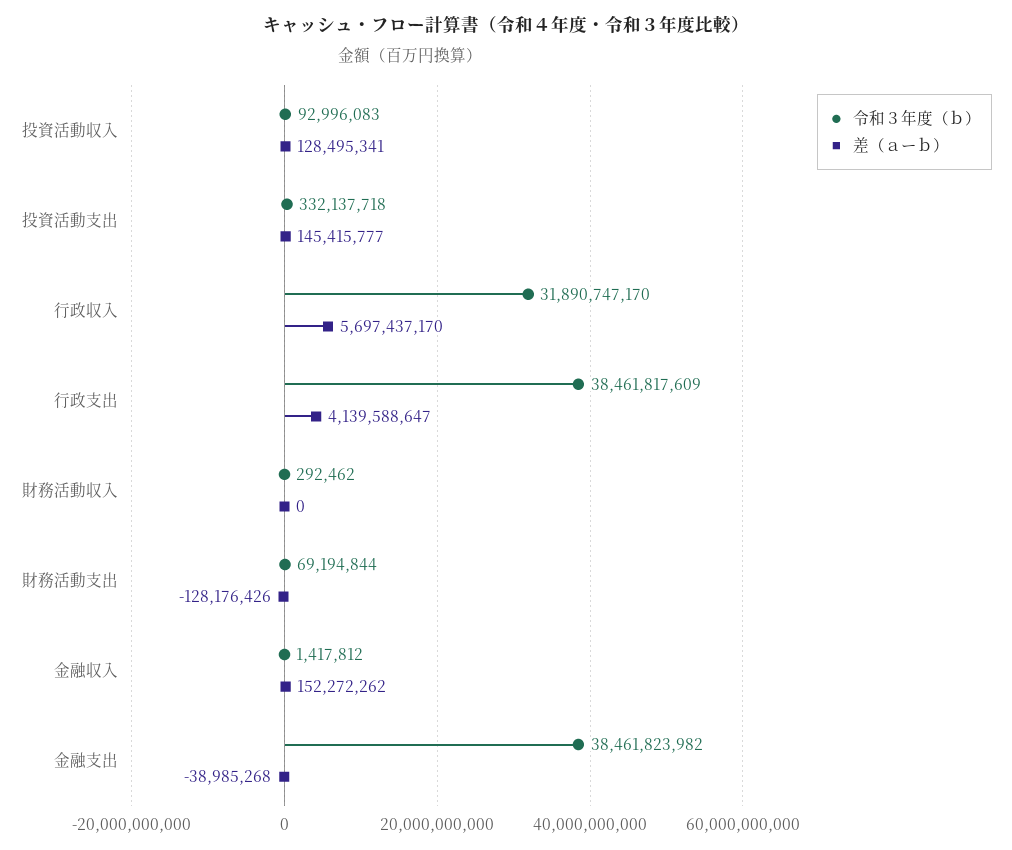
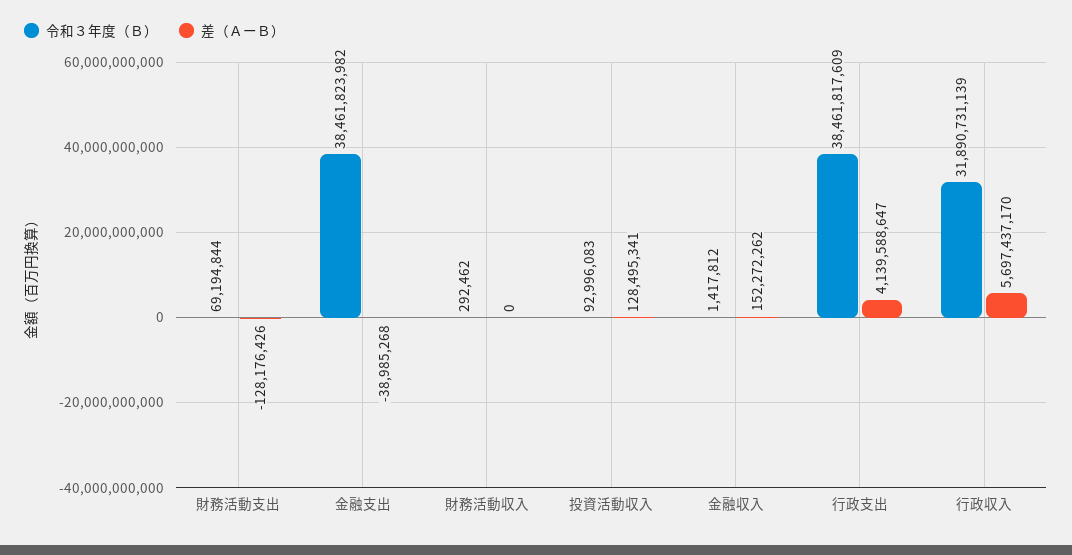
  {
    "令和３年度（ｂ）": {
      "投資活動収入": 92996083,
-     "投資活動支出": 332137718,
-     "行政収入": 31890747170,
+     "行政収入": 31890731139,
      "行政支出": 38461817609,
      "財務活動収入": 292462,
      "財務活動支出": 69194844,
      "金融収入": 1417812,
      "金融支出": 38461823982
    },
    "差（ａーｂ）": {
      "投資活動収入": 128495341,
-     "投資活動支出": 145415777,
      "行政収入": 5697437170,
      "行政支出": 4139588647,
      "財務活動収入": 0,
      "財務活動支出": -128176426,
      "金融収入": 152272262,
      "金融支出": -38985268
    }
  }

